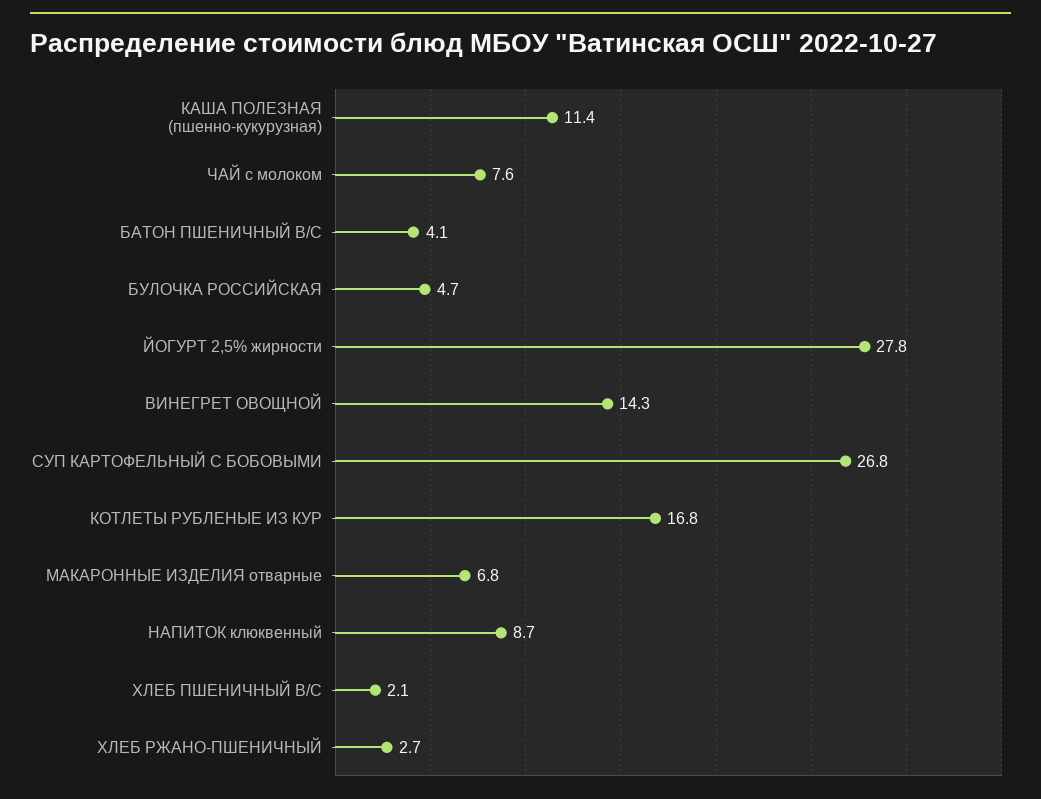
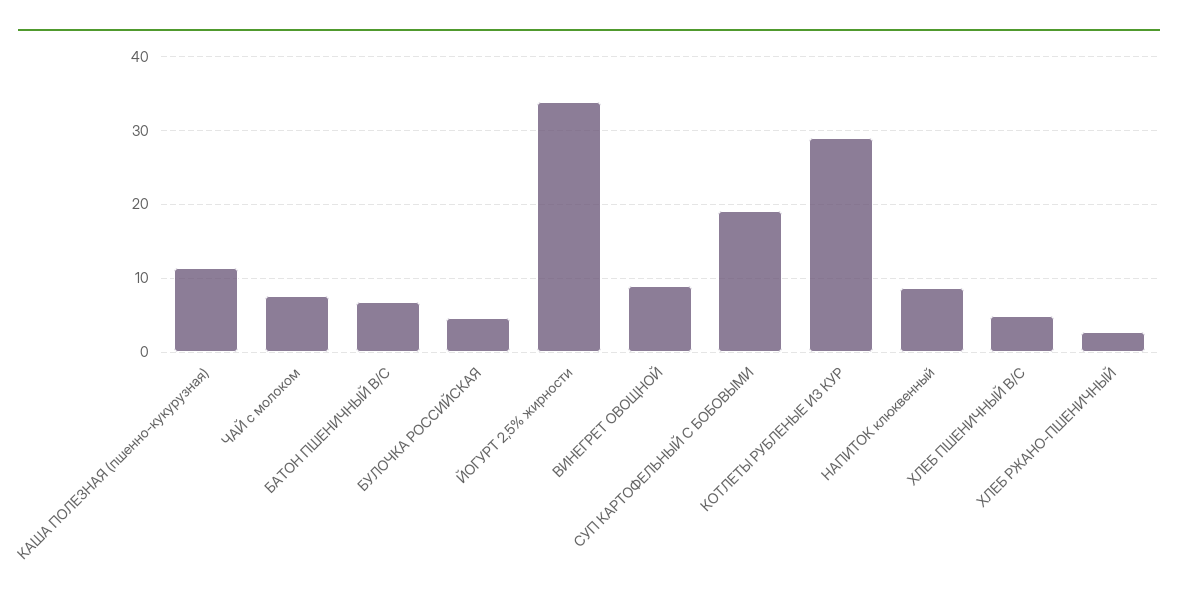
  {
    "КАША ПОЛЕЗНАЯ (пшенно-кукурузная)": 11.4,
    "ЧАЙ с молоком": 7.6,
-   "БАТОН ПШЕНИЧНЫЙ В/С": 4.1,
+   "БАТОН ПШЕНИЧНЫЙ В/С": 7,
    "БУЛОЧКА РОССИЙСКАЯ": 4.7,
-   "ЙОГУРТ 2,5% жирности": 27.8,
+   "ЙОГУРТ 2,5% жирности": 34,
-   "ВИНЕГРЕТ ОВОЩНОЙ": 14.3,
+   "ВИНЕГРЕТ ОВОЩНОЙ": 9,
-   "СУП КАРТОФЕЛЬНЫЙ С БОБОВЫМИ": 26.8,
+   "СУП КАРТОФЕЛЬНЫЙ С БОБОВЫМИ": 19,
-   "КОТЛЕТЫ РУБЛЕНЫЕ ИЗ КУР": 16.8,
+   "КОТЛЕТЫ РУБЛЕНЫЕ ИЗ КУР": 29,
-   "МАКАРОННЫЕ ИЗДЕЛИЯ отварные": 6.8,
    "НАПИТОК клюквенный": 8.7,
-   "ХЛЕБ ПШЕНИЧНЫЙ В/С": 2.1,
+   "ХЛЕБ ПШЕНИЧНЫЙ В/С": 5,
    "ХЛЕБ РЖАНО-ПШЕНИЧНЫЙ": 2.7
  }

